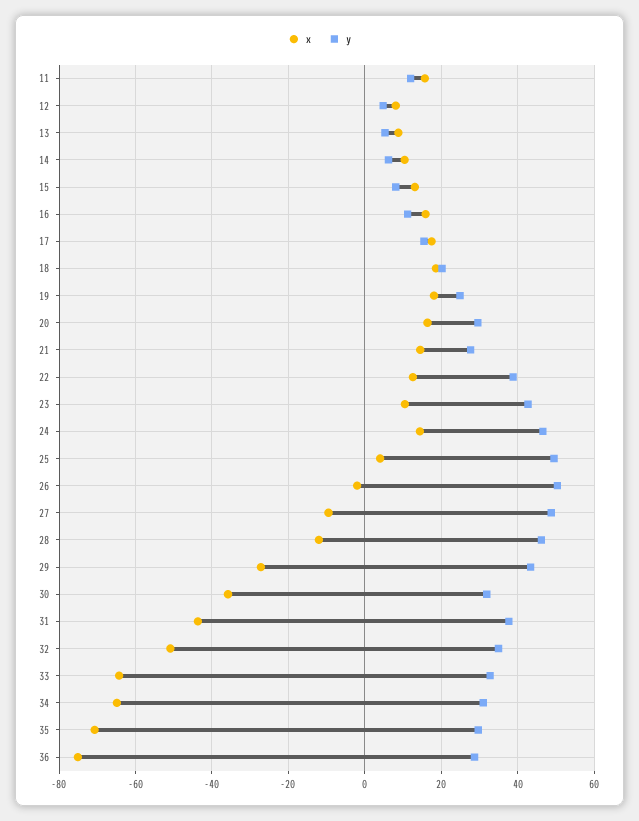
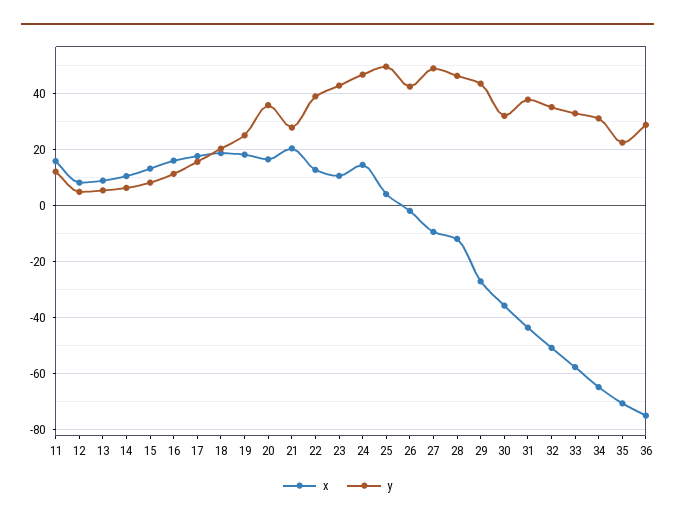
  {
    "x": {
      "11": 16,
      "12": 8,
      "13": 8,
      "14": 10,
      "15": 14,
      "16": 16,
      "17": 18,
      "18": 18,
      "19": 18,
      "20": 16,
-     "21": 14,
+     "21": 20,
      "22": 12,
      "23": 10,
      "24": 14,
      "25": 4,
      "26": -2,
      "27": -10,
      "28": -12,
      "29": -28,
      "30": -36,
      "31": -44,
      "32": -50,
-     "33": -64,
+     "33": -57.5,
      "34": -64,
      "35": -70,
      "36": -76
    },
    "y": {
      "11": 12,
      "12": 4,
      "13": 6,
      "14": 6,
      "15": 8,
      "16": 12,
      "17": 16,
      "18": 20,
      "19": 24,
-     "20": 30,
+     "20": 35,
      "21": 28,
      "22": 38,
      "23": 42,
      "24": 46,
      "25": 50,
-     "26": 50,
+     "26": 42.5,
      "27": 48,
      "28": 46,
      "29": 44,
      "30": 32,
      "31": 38,
      "32": 36,
      "33": 32,
      "34": 32,
-     "35": 30,
+     "35": 22.5,
      "36": 28
    }
  }

